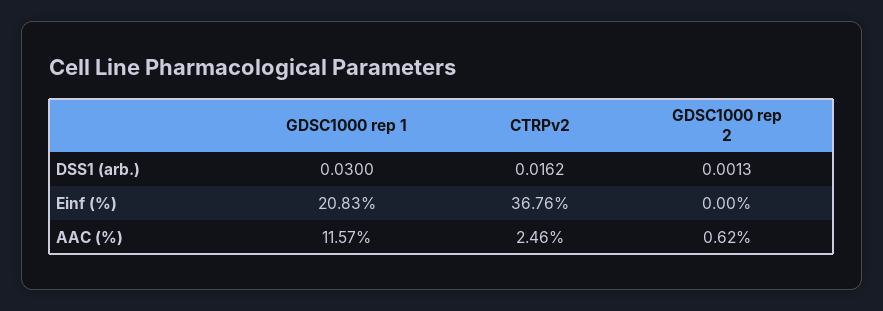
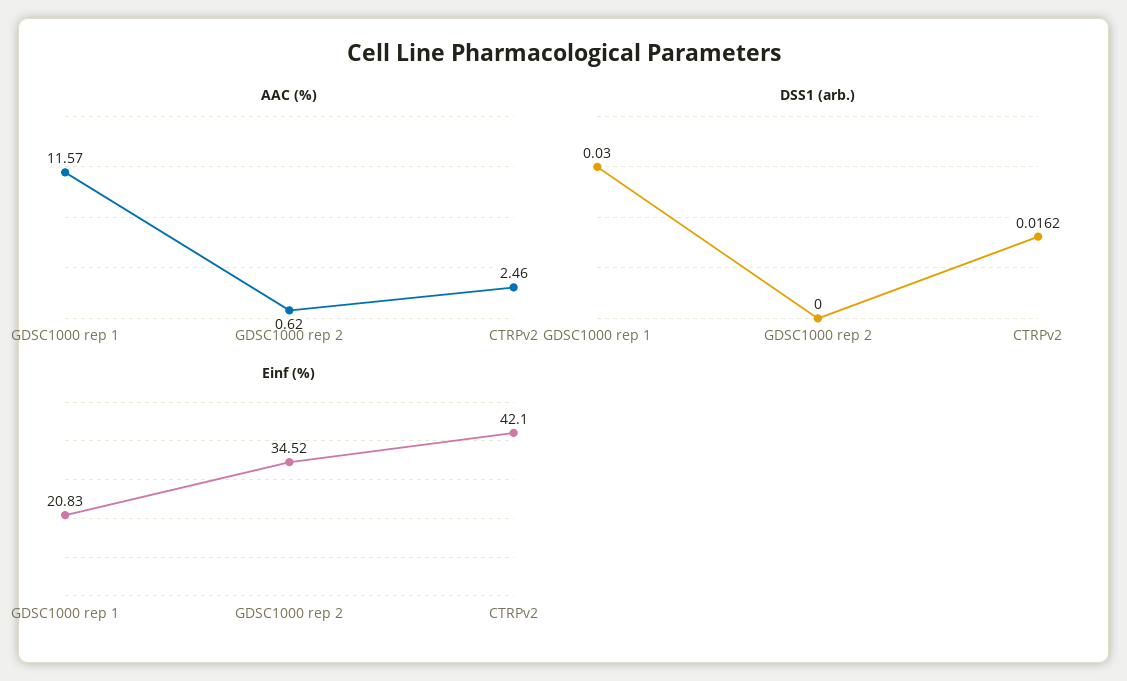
  {
    "DSS1 (arb.)": {
      "GDSC1000 rep 1": 0.03,
      "CTRPv2": 0.0162,
-     "GDSC1000 rep 2": 0.0013
+     "GDSC1000 rep 2": 0
    },
    "Einf (%)": {
      "GDSC1000 rep 1": 20.83,
-     "CTRPv2": 36.76,
+     "CTRPv2": 42.1,
-     "GDSC1000 rep 2": 0
+     "GDSC1000 rep 2": 34.52
    },
    "AAC (%)": {
      "GDSC1000 rep 1": 11.57,
      "CTRPv2": 2.46,
      "GDSC1000 rep 2": 0.62
    }
  }

